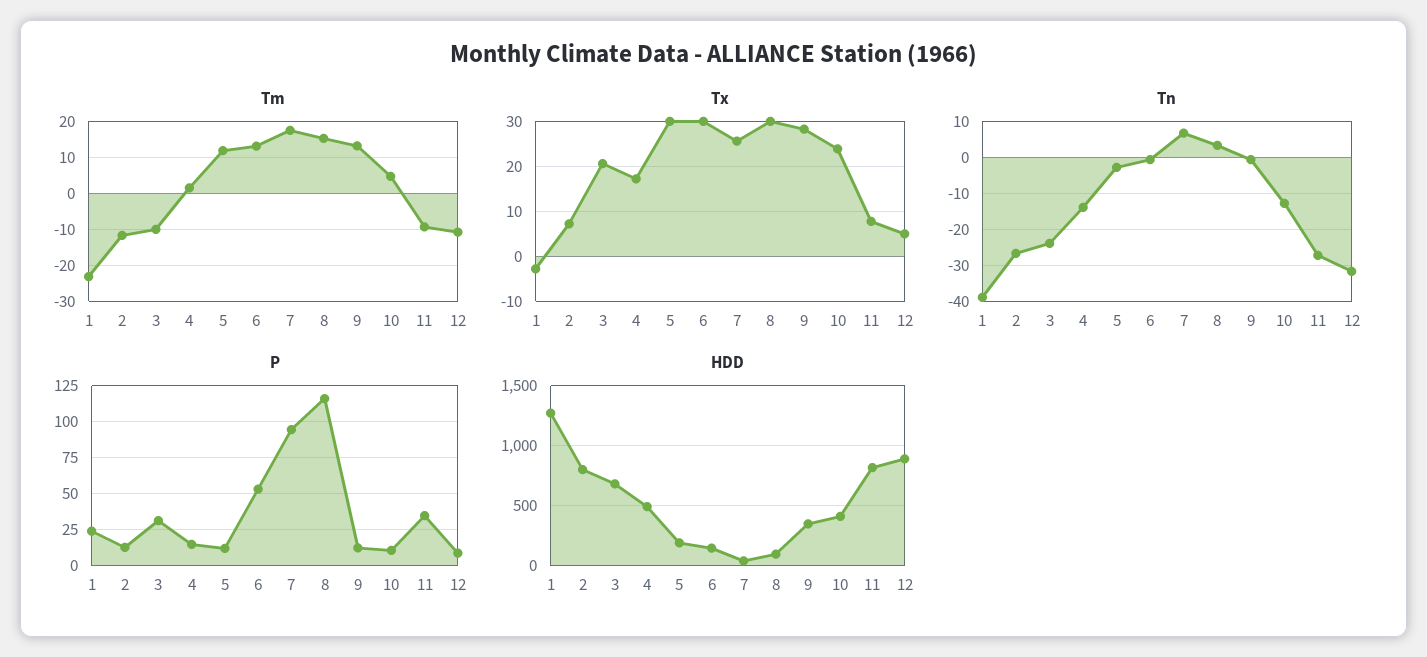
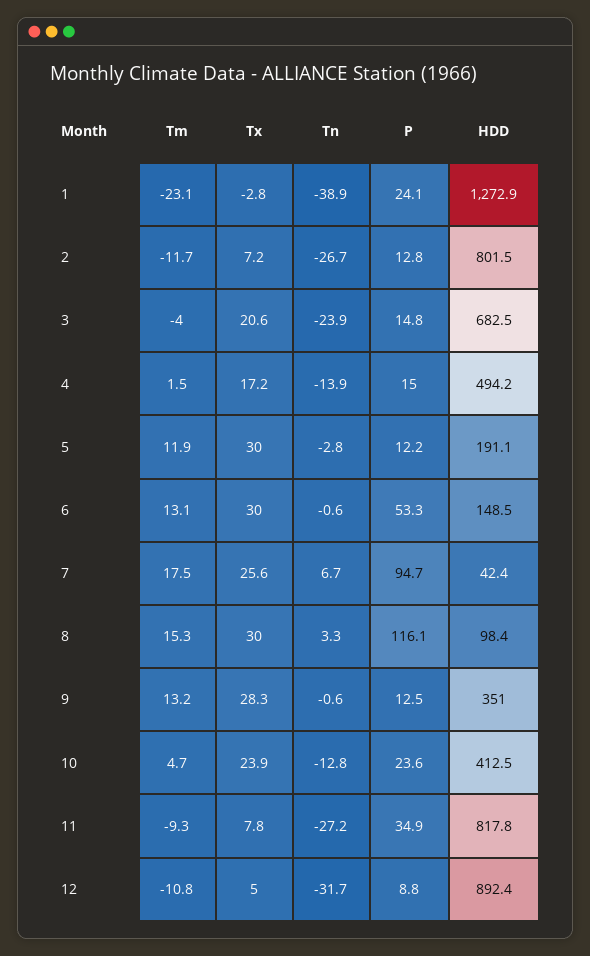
  {
    "Tm": {
      "1": -23.1,
      "2": -11.7,
-     "3": -10,
+     "3": -4,
      "4": 1.5,
      "5": 11.9,
      "6": 13.1,
      "7": 17.5,
      "8": 15.3,
      "9": 13.2,
      "10": 4.7,
      "11": -9.3,
      "12": -10.8
    },
    "Tx": {
      "1": -2.8,
      "2": 7.2,
      "3": 20.6,
      "4": 17.2,
      "5": 30,
      "6": 30,
      "7": 25.6,
      "8": 30,
      "9": 28.3,
      "10": 23.9,
      "11": 7.8,
      "12": 5
    },
    "Tn": {
      "1": -38.9,
      "2": -26.7,
      "3": -23.9,
      "4": -13.9,
      "5": -2.8,
      "6": -0.6,
      "7": 6.7,
      "8": 3.3,
      "9": -0.6,
      "10": -12.8,
      "11": -27.2,
      "12": -31.7
    },
    "P": {
      "1": 24.1,
      "2": 12.8,
-     "3": 30,
+     "3": 14.8,
      "4": 15,
      "5": 12.2,
      "6": 53.3,
      "7": 94.7,
      "8": 116.1,
      "9": 12.5,
-     "10": 10,
+     "10": 23.6,
      "11": 34.9,
      "12": 8.8
    },
    "HDD": {
      "1": 1272.9,
      "2": 801.5,
      "3": 682.5,
      "4": 494.2,
      "5": 191.1,
      "6": 148.5,
      "7": 42.4,
      "8": 98.4,
      "9": 351,
      "10": 412.5,
      "11": 817.8,
      "12": 892.4
    }
  }

